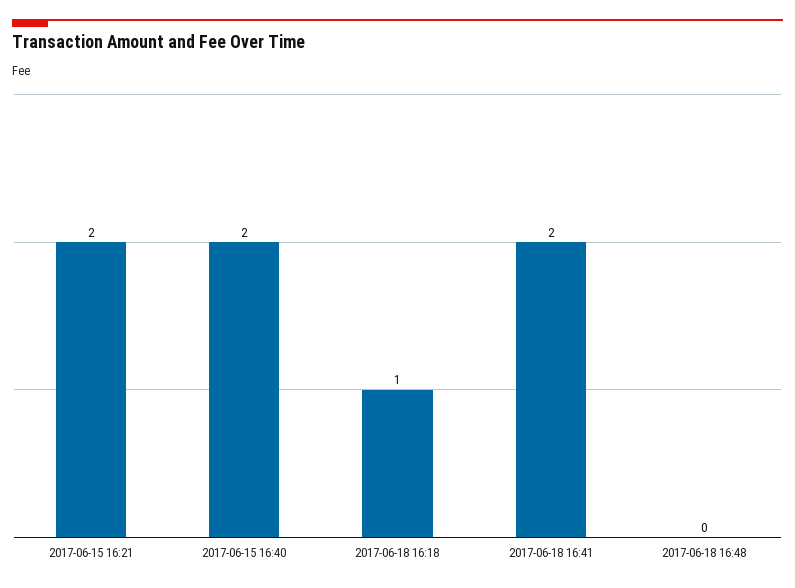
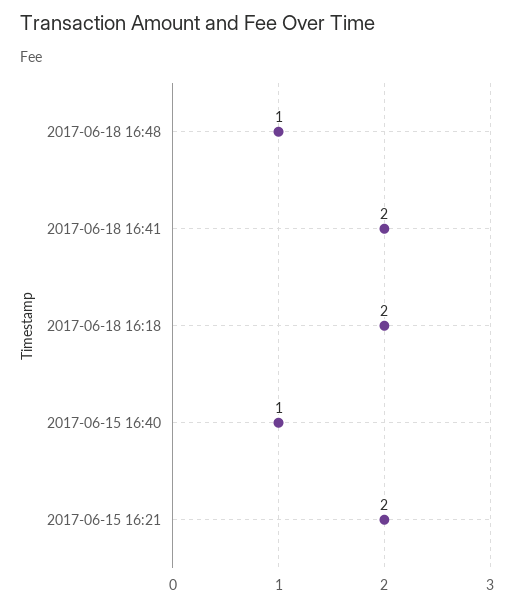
  {
    "2017-06-15 16:21": 2,
-   "2017-06-15 16:40": 2,
+   "2017-06-15 16:40": 1,
-   "2017-06-18 16:18": 1,
+   "2017-06-18 16:18": 2,
    "2017-06-18 16:41": 2,
-   "2017-06-18 16:48": 0
+   "2017-06-18 16:48": 1
  }

